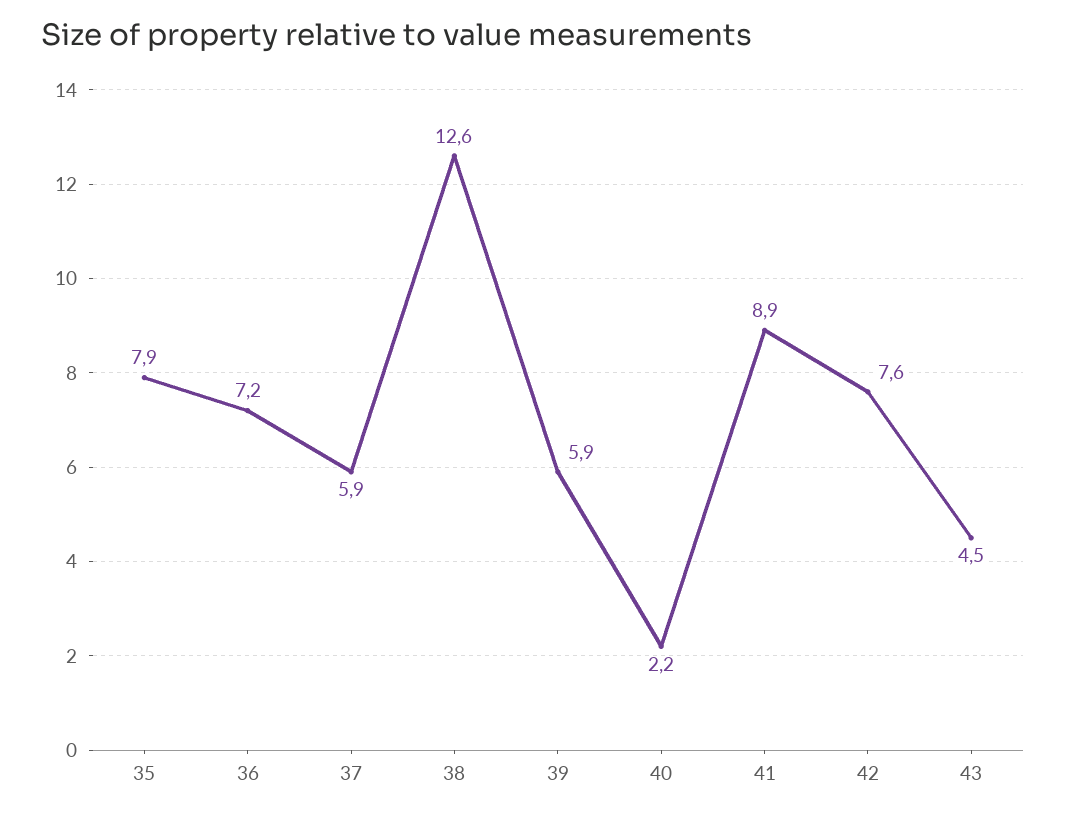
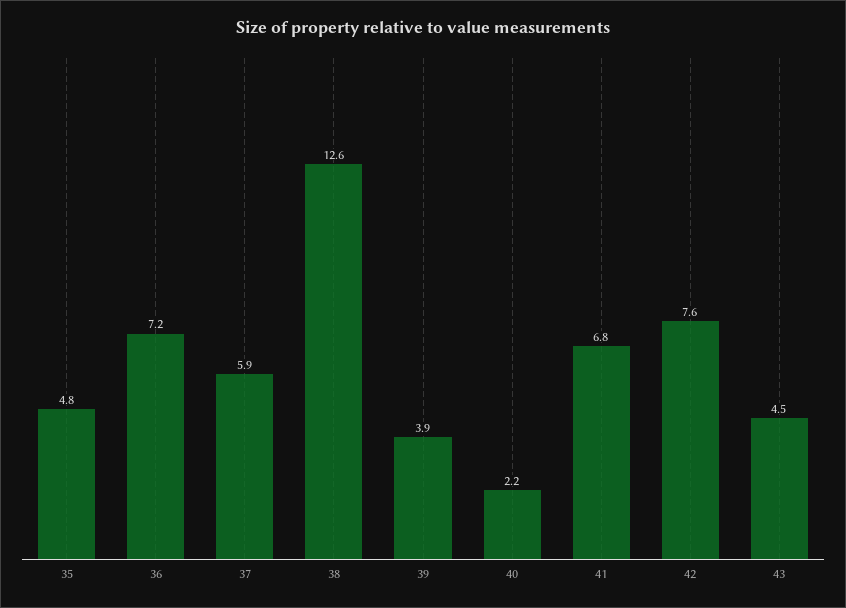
  {
-   "35": 7.9,
+   "35": 4.8,
    "36": 7.2,
    "37": 5.9,
    "38": 12.6,
-   "39": 5.9,
+   "39": 3.9,
    "40": 2.2,
-   "41": 8.9,
+   "41": 6.8,
    "42": 7.6,
    "43": 4.5
  }

